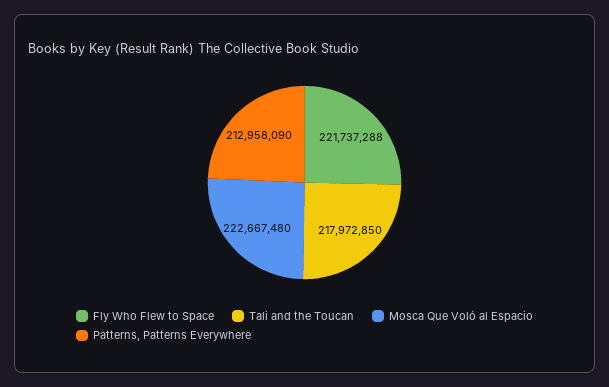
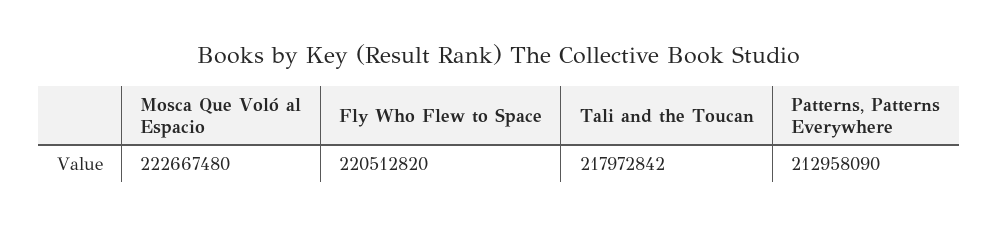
  {
-   "Fly Who Flew to Space": 221737288,
+   "Fly Who Flew to Space": 220512820,
-   "Tali and the Toucan": 217972850,
+   "Tali and the Toucan": 217972842,
    "Mosca Que Voló al Espacio": 222667480,
    "Patterns, Patterns Everywhere": 212958090
  }

